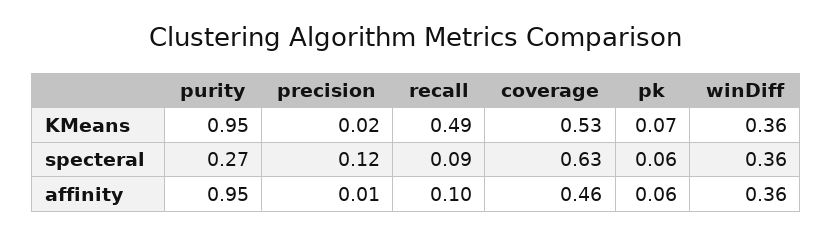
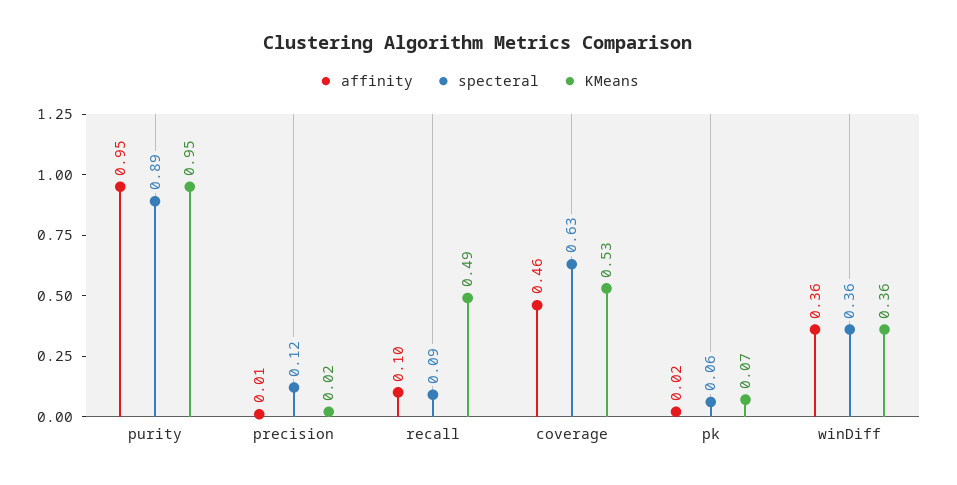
  {
    "KMeans": {
      "purity": 0.95,
      "precision": 0.02,
      "recall": 0.49,
      "coverage": 0.53,
      "pk": 0.07,
      "winDiff": 0.36
    },
    "specteral": {
-     "purity": 0.27,
+     "purity": 0.89,
      "precision": 0.12,
      "recall": 0.09,
      "coverage": 0.63,
      "pk": 0.06,
      "winDiff": 0.36
    },
    "affinity": {
      "purity": 0.95,
      "precision": 0.01,
      "recall": 0.1,
      "coverage": 0.46,
-     "pk": 0.06,
+     "pk": 0.02,
      "winDiff": 0.36
    }
  }

